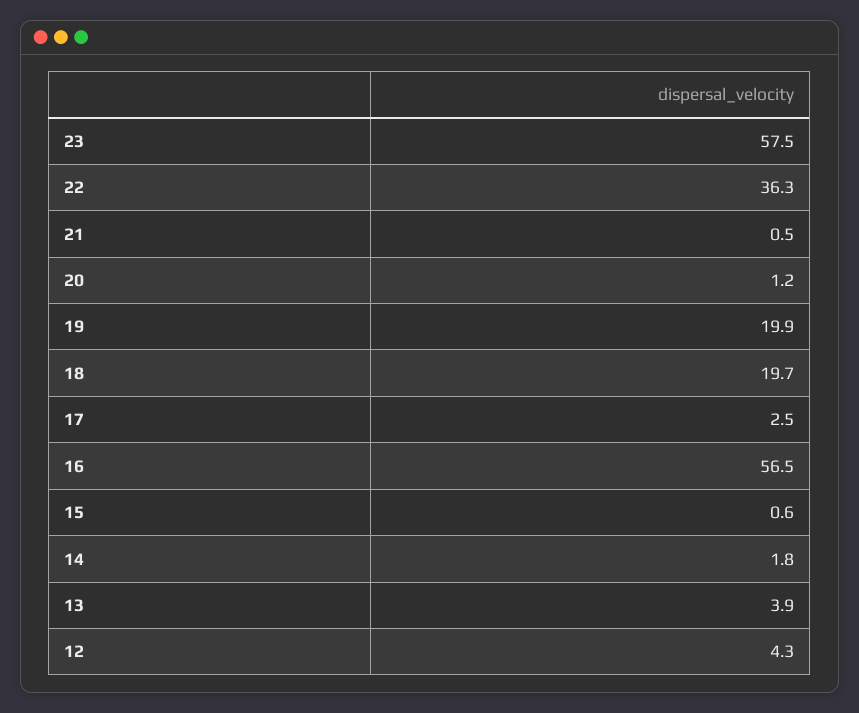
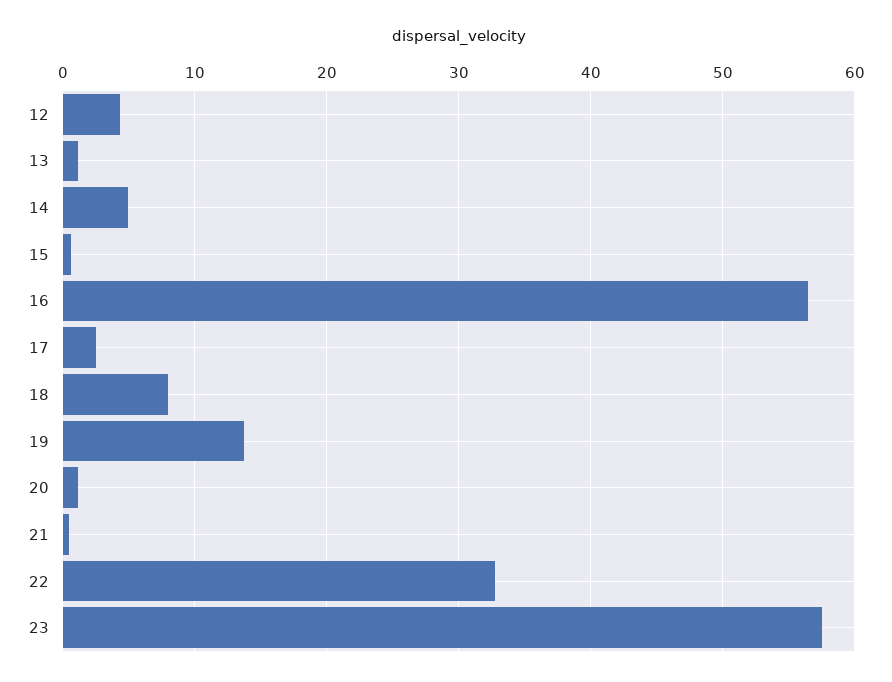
  {
    "23": 57.5,
-   "22": 36.3,
+   "22": 33,
    "21": 0.5,
    "20": 1.2,
-   "19": 19.9,
+   "19": 14,
-   "18": 19.7,
+   "18": 8,
    "17": 2.5,
    "16": 56.5,
    "15": 0.6,
-   "14": 1.8,
+   "14": 5,
-   "13": 3.9,
+   "13": 1,
    "12": 4.3
  }

